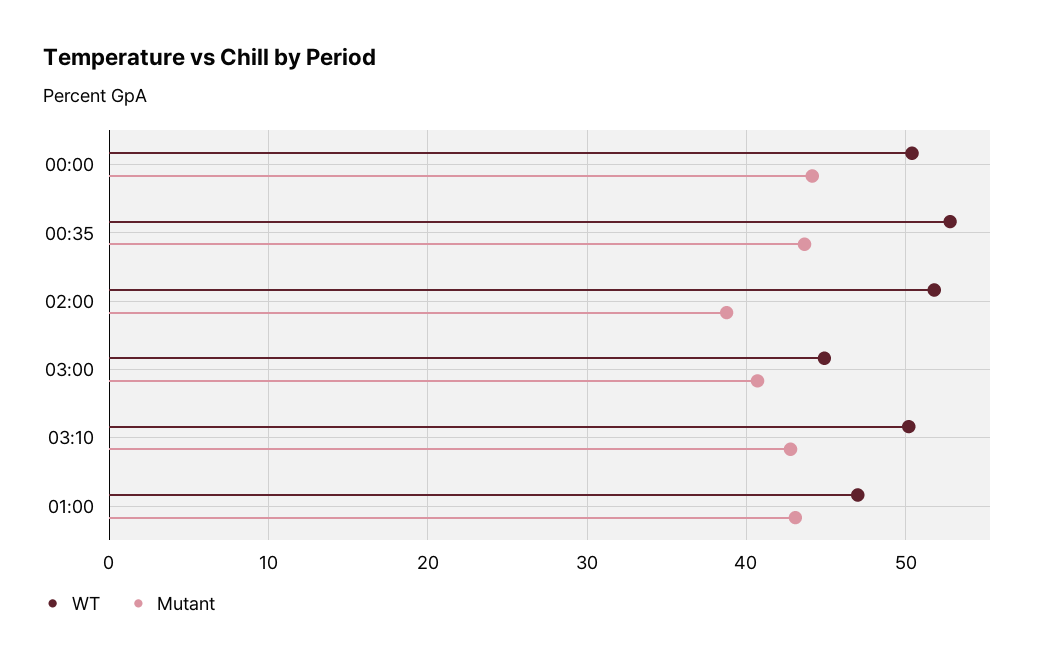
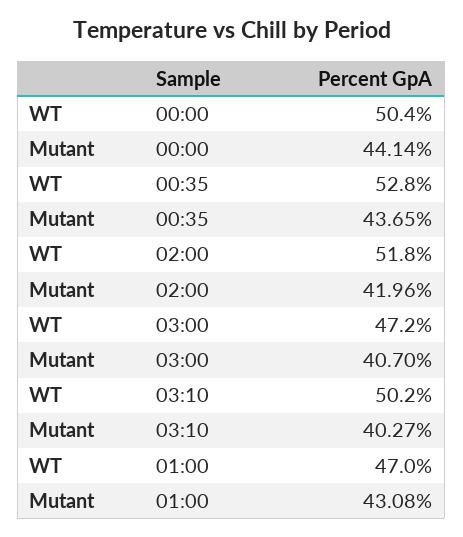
  {
    "WT": {
      "00:00": 50.4,
      "00:35": 52.8,
      "02:00": 51.8,
-     "03:00": 45,
+     "03:00": 47.2,
      "03:10": 50.2,
      "01:00": 47
    },
    "Mutant": {
      "00:00": 44.14,
      "00:35": 43.65,
-     "02:00": 39,
+     "02:00": 41.96,
      "03:00": 40.7,
-     "03:10": 43,
+     "03:10": 40.27,
      "01:00": 43.08
    }
  }

